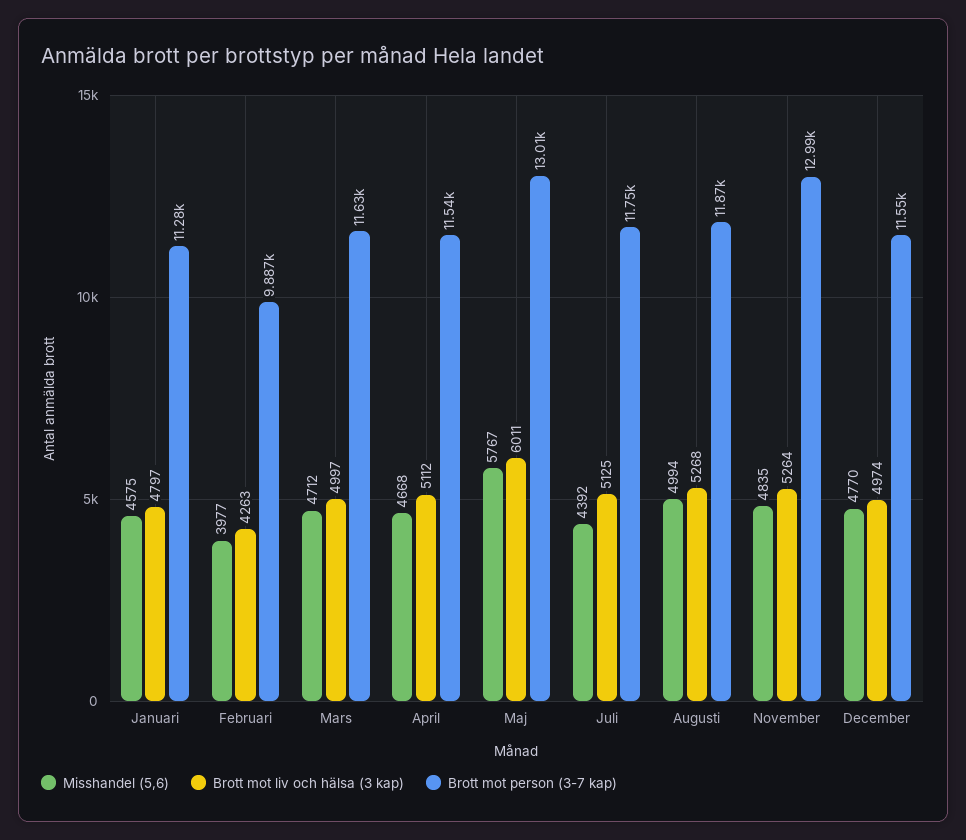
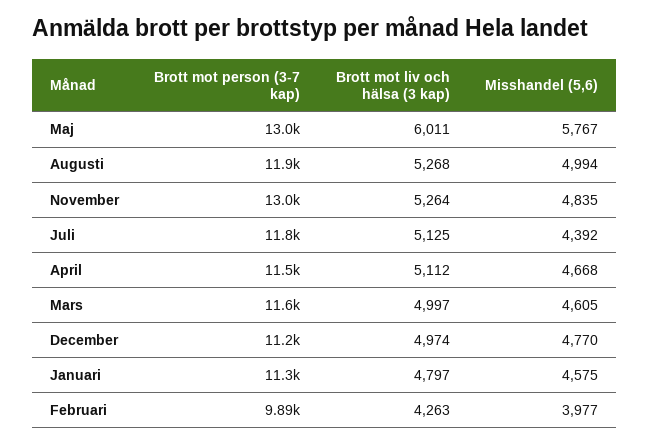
  {
    "Misshandel (5,6)": {
      "Januari": 4575,
      "Februari": 3977,
-     "Mars": 4712,
+     "Mars": 4605,
      "April": 4668,
      "Maj": 5767,
      "Juli": 4392,
      "Augusti": 4994,
      "November": 4835,
      "December": 4770
    },
    "Brott mot liv och hälsa (3 kap)": {
      "Januari": 4797,
      "Februari": 4263,
      "Mars": 4997,
      "April": 5112,
      "Maj": 6011,
      "Juli": 5125,
      "Augusti": 5268,
      "November": 5264,
      "December": 4974
    },
    "Brott mot person (3-7 kap)": {
      "Januari": 11280,
      "Februari": 9887,
      "Mars": 11630,
      "April": 11540,
      "Maj": 13010,
      "Juli": 11750,
      "Augusti": 11870,
      "November": 12990,
-     "December": 11550
+     "December": 11200
    }
  }

